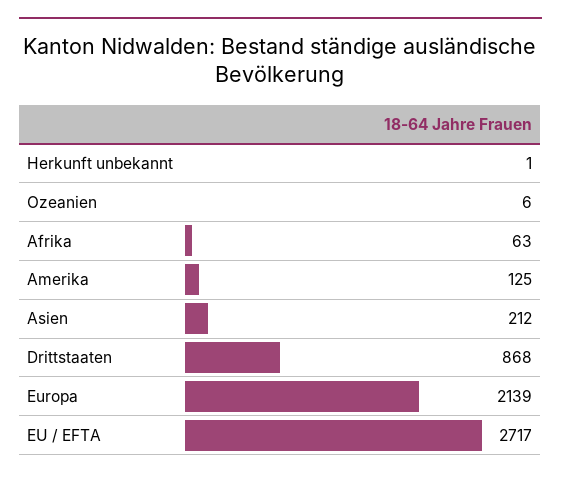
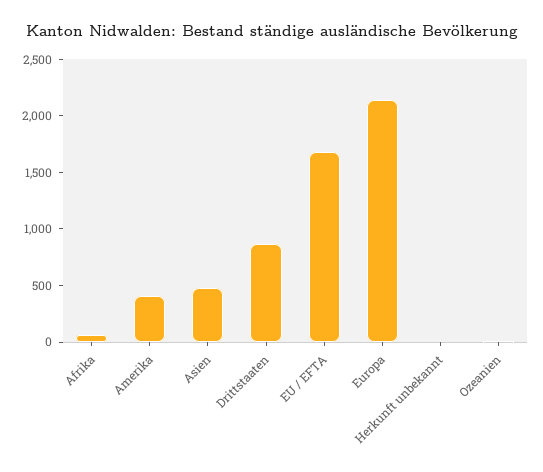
  {
    "Herkunft unbekannt": 1,
    "Ozeanien": 6,
    "Afrika": 63,
-   "Amerika": 125,
+   "Amerika": 400,
-   "Asien": 212,
+   "Asien": 500,
    "Drittstaaten": 868,
    "Europa": 2139,
-   "EU / EFTA": 2717
+   "EU / EFTA": 1700
  }

